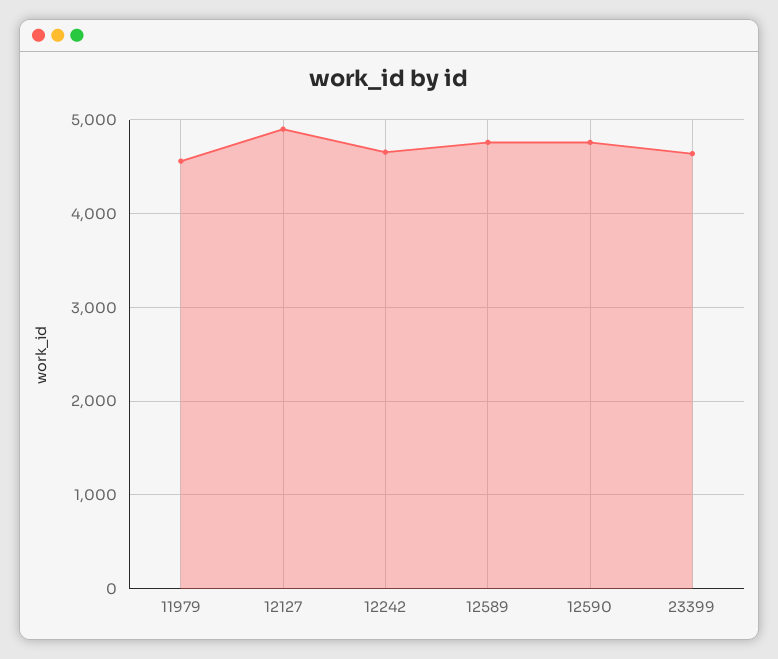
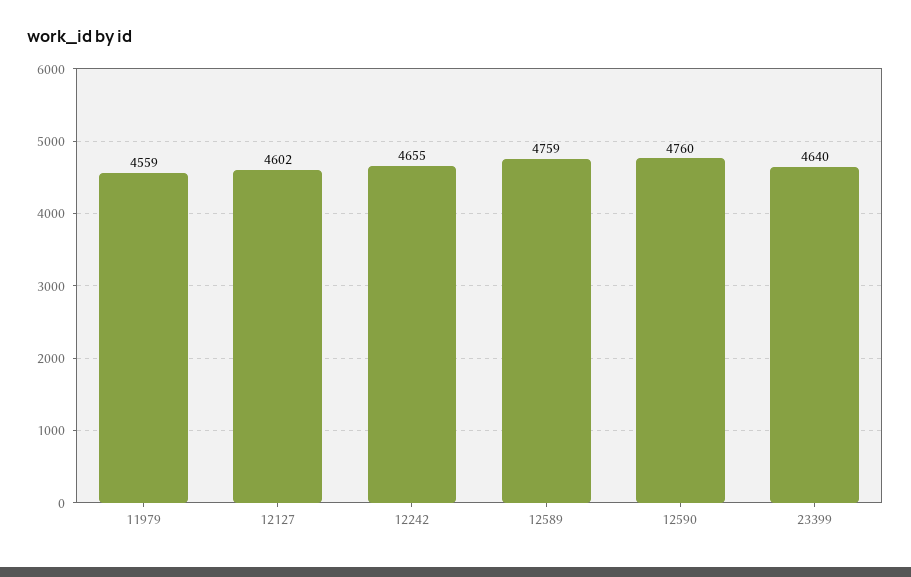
  {
    "11979": 4559,
-   "12127": 4900,
+   "12127": 4602,
    "12242": 4655,
    "12589": 4759,
    "12590": 4760,
    "23399": 4640
  }

